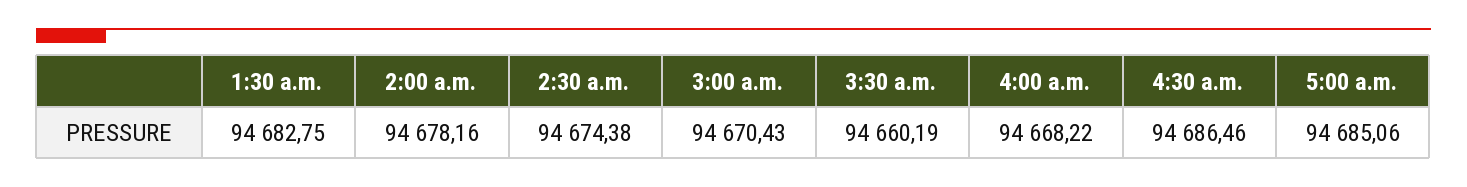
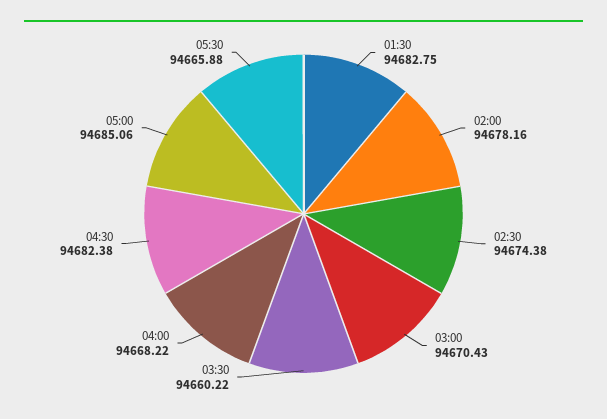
  {
    "1:30 a.m.": 94682.75,
    "2:00 a.m.": 94678.16,
    "2:30 a.m.": 94674.38,
    "3:00 a.m.": 94670.43,
-   "3:30 a.m.": 94660.19,
+   "3:30 a.m.": 94660.22,
    "4:00 a.m.": 94668.22,
-   "4:30 a.m.": 94686.46,
+   "4:30 a.m.": 94682.38,
-   "5:00 a.m.": 94685.06
+   "5:00 a.m.": 94685.06,
+   "05:30": 94665.88
  }

